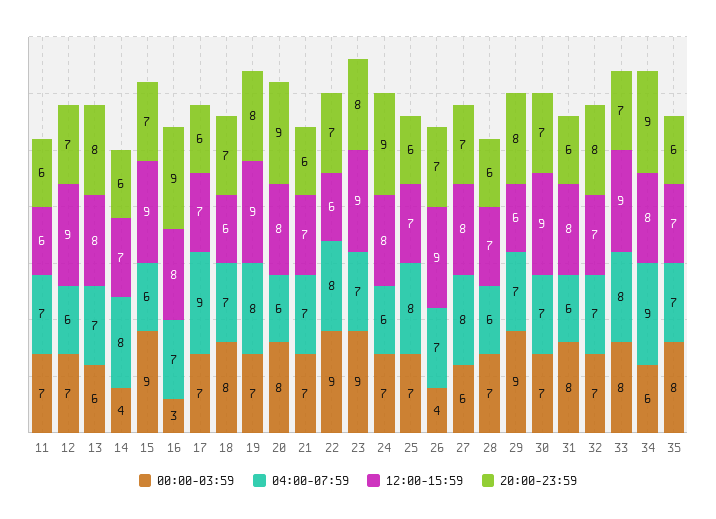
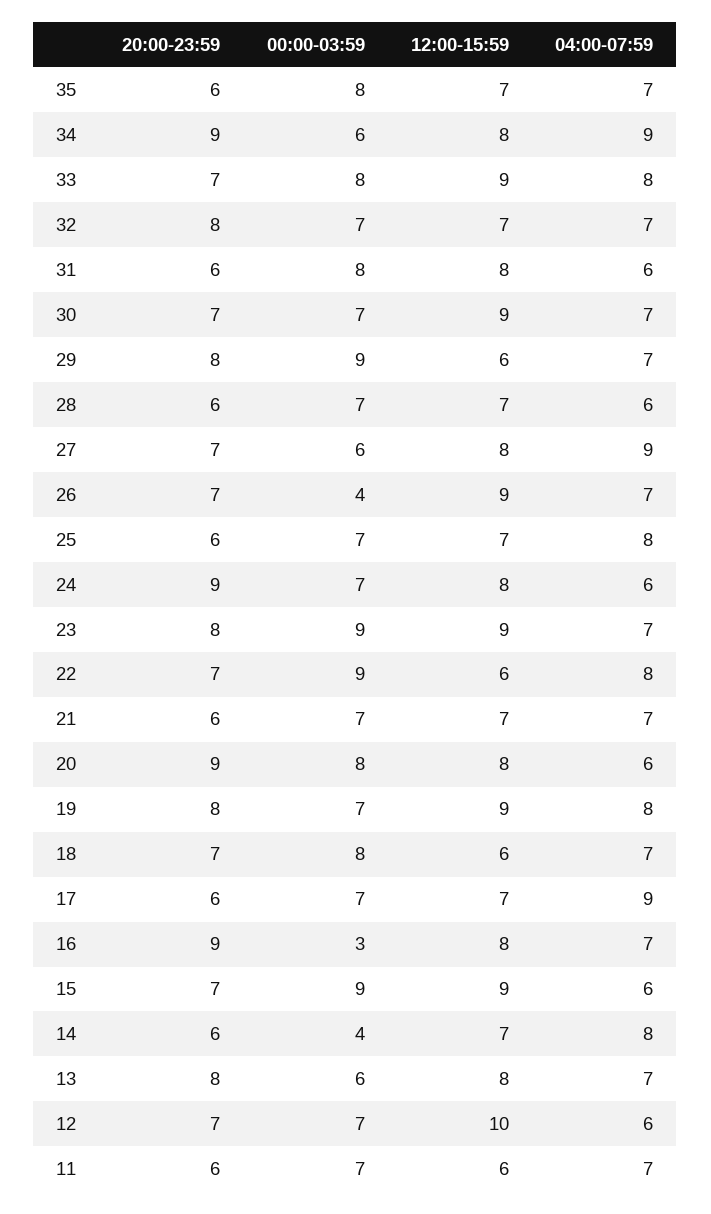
  {
    "00:00-03:59": {
      "11": 7,
      "12": 7,
      "13": 6,
      "14": 4,
      "15": 9,
      "16": 3,
      "17": 7,
      "18": 8,
      "19": 7,
      "20": 8,
      "21": 7,
      "22": 9,
      "23": 9,
      "24": 7,
      "25": 7,
      "26": 4,
      "27": 6,
      "28": 7,
      "29": 9,
      "30": 7,
      "31": 8,
      "32": 7,
      "33": 8,
      "34": 6,
      "35": 8
    },
    "04:00-07:59": {
      "11": 7,
      "12": 6,
      "13": 7,
      "14": 8,
      "15": 6,
      "16": 7,
      "17": 9,
      "18": 7,
      "19": 8,
      "20": 6,
      "21": 7,
      "22": 8,
      "23": 7,
      "24": 6,
      "25": 8,
      "26": 7,
-     "27": 8,
+     "27": 9,
      "28": 6,
      "29": 7,
      "30": 7,
      "31": 6,
      "32": 7,
      "33": 8,
      "34": 9,
      "35": 7
    },
    "12:00-15:59": {
      "11": 6,
-     "12": 9,
+     "12": 10,
      "13": 8,
      "14": 7,
      "15": 9,
      "16": 8,
      "17": 7,
      "18": 6,
      "19": 9,
      "20": 8,
      "21": 7,
      "22": 6,
      "23": 9,
      "24": 8,
      "25": 7,
      "26": 9,
      "27": 8,
      "28": 7,
      "29": 6,
      "30": 9,
      "31": 8,
      "32": 7,
      "33": 9,
      "34": 8,
      "35": 7
    },
    "20:00-23:59": {
      "11": 6,
      "12": 7,
      "13": 8,
      "14": 6,
      "15": 7,
      "16": 9,
      "17": 6,
      "18": 7,
      "19": 8,
      "20": 9,
      "21": 6,
      "22": 7,
      "23": 8,
      "24": 9,
      "25": 6,
      "26": 7,
      "27": 7,
      "28": 6,
      "29": 8,
      "30": 7,
      "31": 6,
      "32": 8,
      "33": 7,
      "34": 9,
      "35": 6
    }
  }

